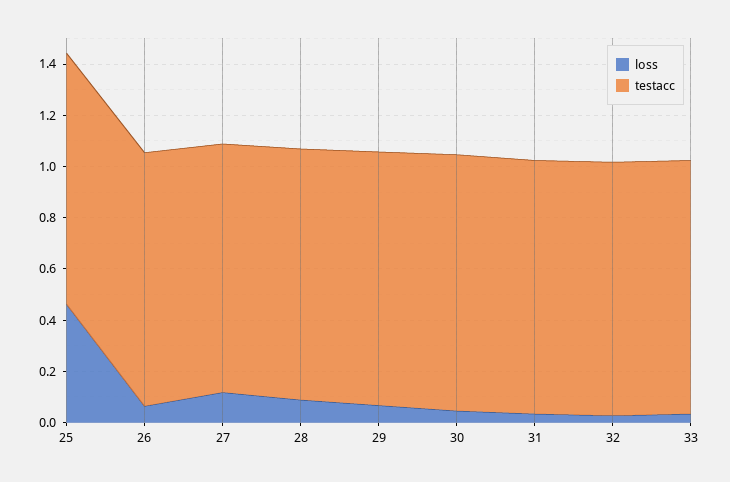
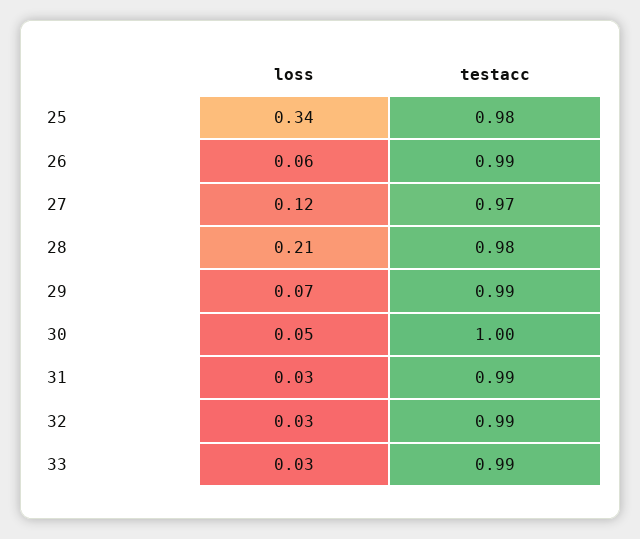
  {
    "loss": {
-     "25": 0.45,
+     "25": 0.34,
      "26": 0.06,
      "27": 0.12,
-     "28": 0.1,
+     "28": 0.21,
      "29": 0.07,
      "30": 0.05,
      "31": 0.03,
      "32": 0.03,
      "33": 0.03
    },
    "testacc": {
      "25": 0.98,
      "26": 0.99,
      "27": 0.97,
      "28": 0.98,
      "29": 0.99,
      "30": 1,
      "31": 0.99,
      "32": 0.99,
      "33": 0.99
    }
  }

